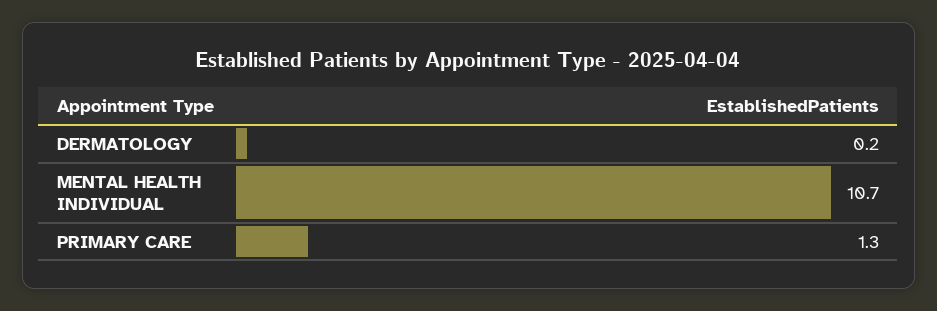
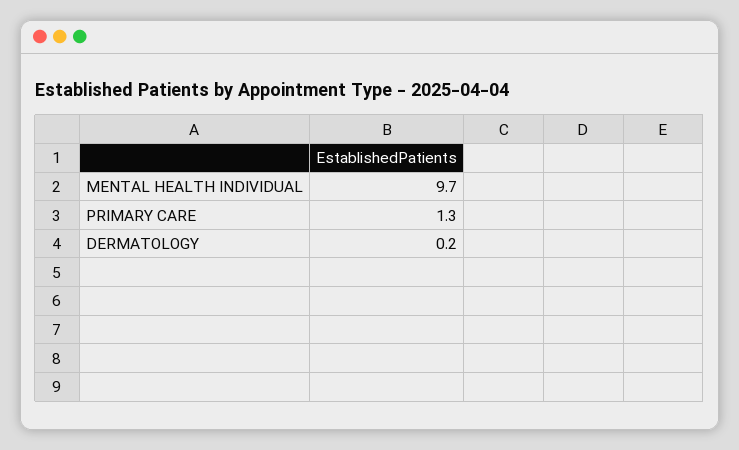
  {
    "DERMATOLOGY": 0.2,
-   "MENTAL HEALTH INDIVIDUAL": 10.7,
+   "MENTAL HEALTH INDIVIDUAL": 9.7,
    "PRIMARY CARE": 1.3
  }

